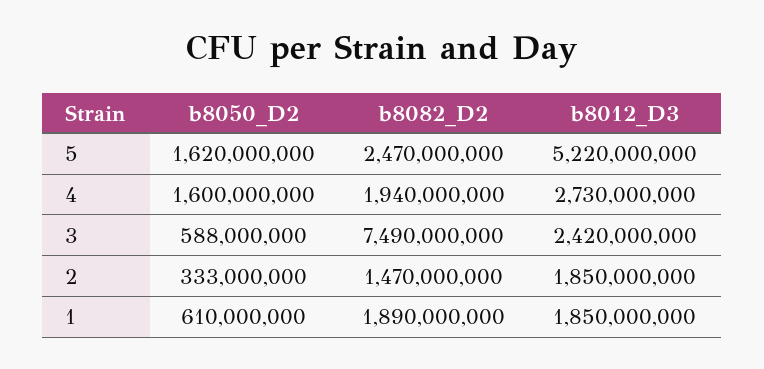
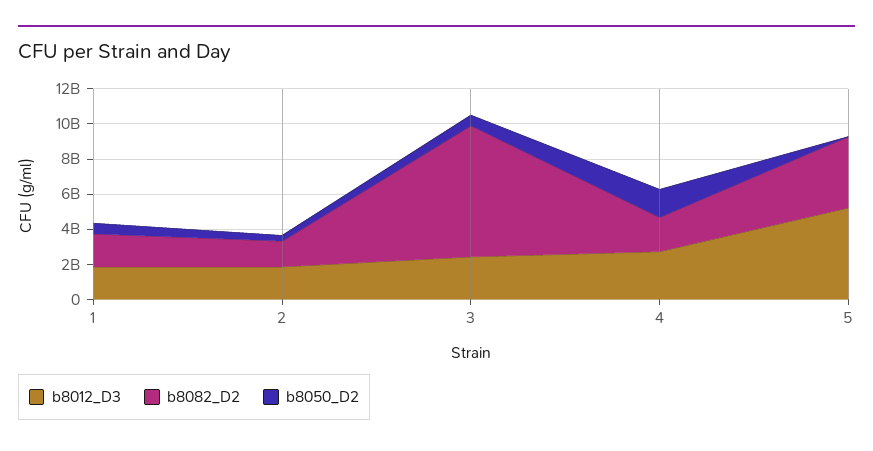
  {
    "b8050_D2": {
-     "5": 1620000000,
+     "5": 0,
      "4": 1600000000,
      "3": 588000000,
      "2": 333000000,
      "1": 610000000
    },
    "b8082_D2": {
-     "5": 2470000000,
+     "5": 4000000000,
      "4": 1940000000,
      "3": 7490000000,
      "2": 1470000000,
      "1": 1890000000
    },
    "b8012_D3": {
      "5": 5220000000,
      "4": 2730000000,
      "3": 2420000000,
      "2": 1850000000,
      "1": 1850000000
    }
  }

